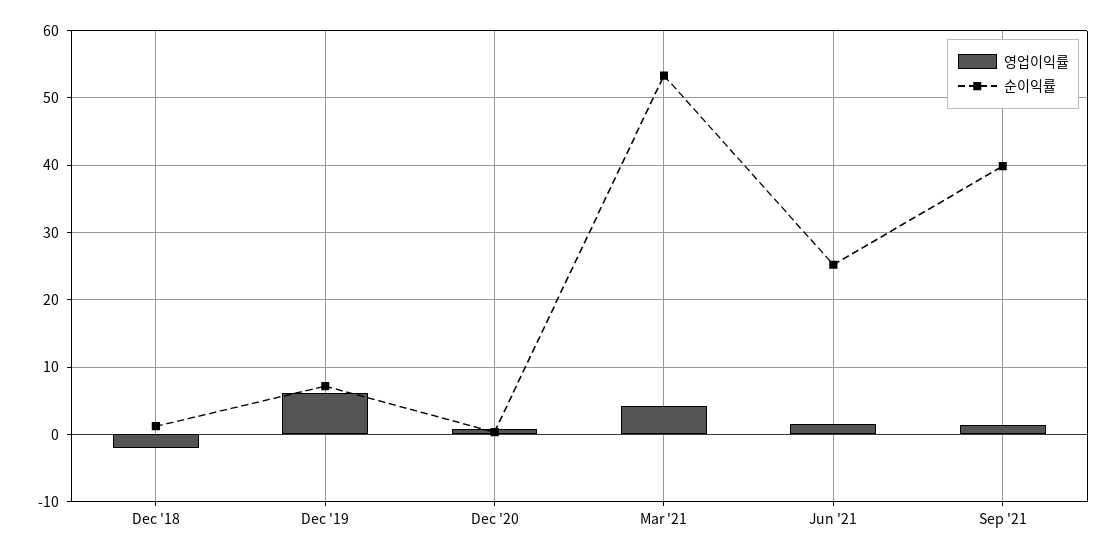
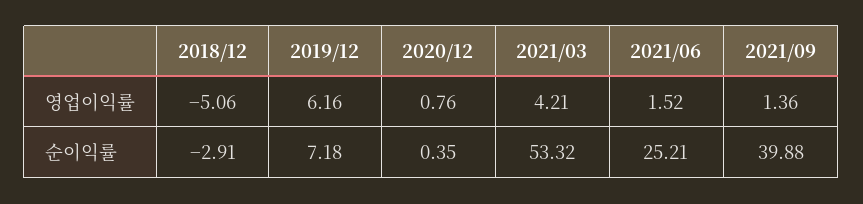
  {
    "영업이익률": {
-     "Dec '18": -2,
+     "Dec '18": -5.06,
      "Dec '19": 6.16,
      "Dec '20": 0.76,
      "Mar '21": 4.21,
      "Jun '21": 1.52,
      "Sep '21": 1.36
    },
    "순이익률": {
-     "Dec '18": 1,
+     "Dec '18": -2.91,
      "Dec '19": 7.18,
      "Dec '20": 0.35,
      "Mar '21": 53.32,
      "Jun '21": 25.21,
      "Sep '21": 39.88
    }
  }

